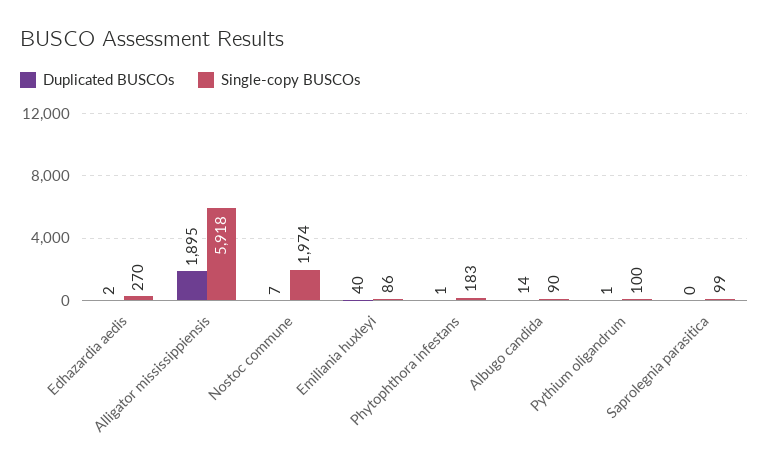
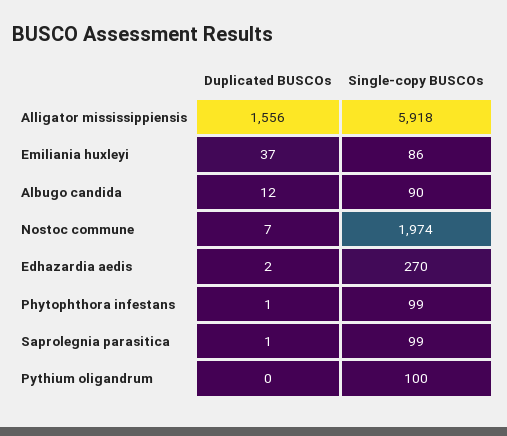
  {
    "Duplicated BUSCOs": {
      "Edhazardia aedis": 2,
-     "Alligator mississippiensis": 1895,
+     "Alligator mississippiensis": 1556,
      "Nostoc commune": 7,
-     "Emiliania huxleyi": 40,
+     "Emiliania huxleyi": 37,
      "Phytophthora infestans": 1,
-     "Albugo candida": 14,
+     "Albugo candida": 12,
-     "Pythium oligandrum": 1,
+     "Pythium oligandrum": 0,
-     "Saprolegnia parasitica": 0
+     "Saprolegnia parasitica": 1
    },
    "Single-copy BUSCOs": {
      "Edhazardia aedis": 270,
      "Alligator mississippiensis": 5918,
      "Nostoc commune": 1974,
      "Emiliania huxleyi": 86,
-     "Phytophthora infestans": 183,
+     "Phytophthora infestans": 99,
      "Albugo candida": 90,
      "Pythium oligandrum": 100,
      "Saprolegnia parasitica": 99
    }
  }

